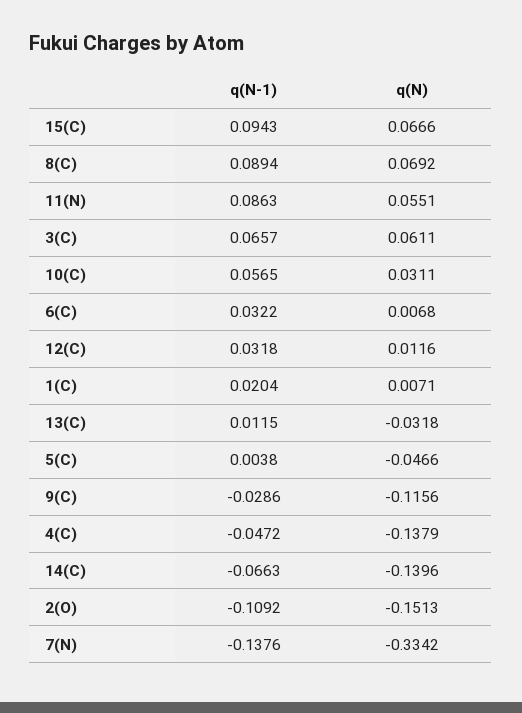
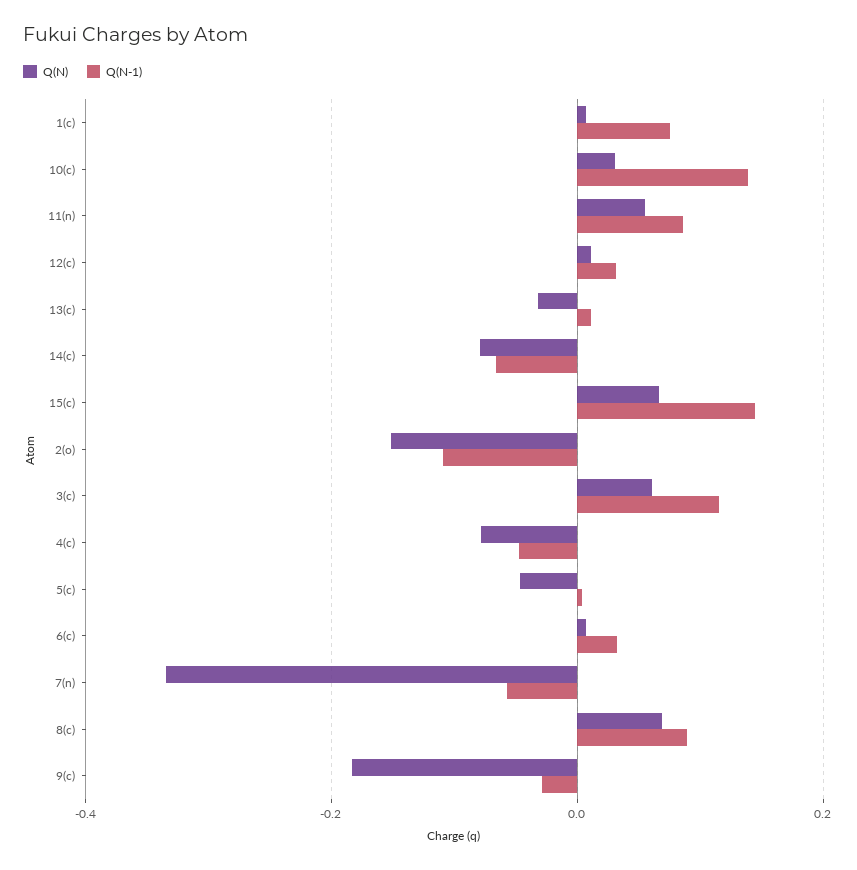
  {
    "q(N-1)": {
-     "15(C)": 0.0943,
+     "15(C)": 0.14,
      "8(C)": 0.0894,
      "11(N)": 0.0863,
-     "3(C)": 0.0657,
+     "3(C)": 0.12,
-     "10(C)": 0.0565,
+     "10(C)": 0.14,
      "6(C)": 0.0322,
      "12(C)": 0.0318,
-     "1(C)": 0.0204,
+     "1(C)": 0.08,
      "13(C)": 0.0115,
      "5(C)": 0.0038,
      "9(C)": -0.0286,
      "4(C)": -0.0472,
      "14(C)": -0.0663,
      "2(O)": -0.1092,
-     "7(N)": -0.1376
+     "7(N)": -0.06
    },
    "q(N)": {
      "15(C)": 0.0666,
      "8(C)": 0.0692,
      "11(N)": 0.0551,
      "3(C)": 0.0611,
      "10(C)": 0.0311,
      "6(C)": 0.0068,
      "12(C)": 0.0116,
      "1(C)": 0.0071,
      "13(C)": -0.0318,
      "5(C)": -0.0466,
-     "9(C)": -0.1156,
+     "9(C)": -0.18,
-     "4(C)": -0.1379,
+     "4(C)": -0.08,
-     "14(C)": -0.1396,
+     "14(C)": -0.08,
      "2(O)": -0.1513,
      "7(N)": -0.3342
    }
  }

